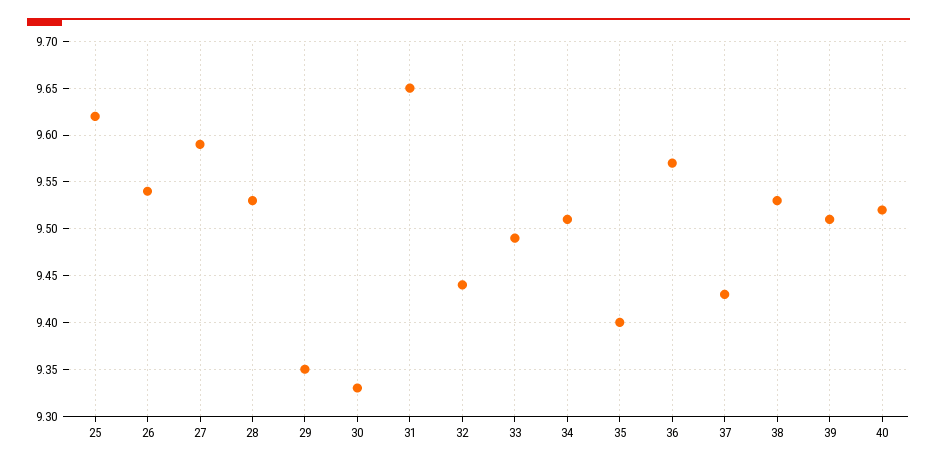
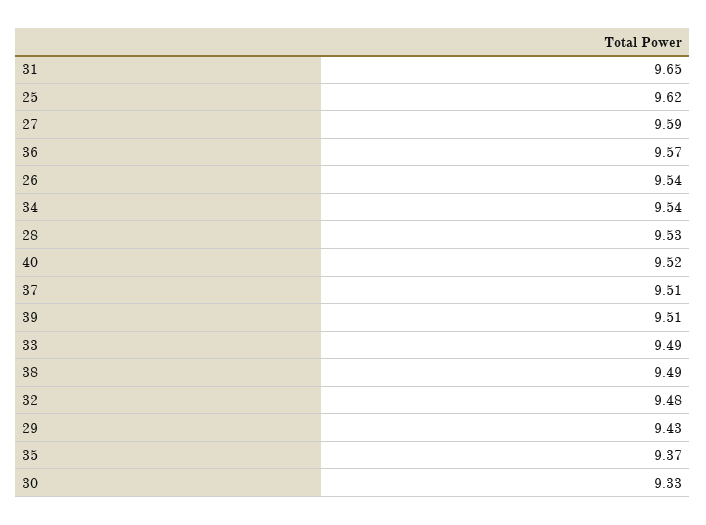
  {
    "25": 9.62,
    "26": 9.54,
    "27": 9.59,
    "28": 9.53,
-   "29": 9.35,
+   "29": 9.43,
    "30": 9.33,
    "31": 9.65,
-   "32": 9.44,
+   "32": 9.48,
    "33": 9.49,
-   "34": 9.51,
+   "34": 9.54,
-   "35": 9.4,
+   "35": 9.37,
    "36": 9.57,
-   "37": 9.43,
+   "37": 9.51,
-   "38": 9.53,
+   "38": 9.49,
    "39": 9.51,
    "40": 9.52
  }

